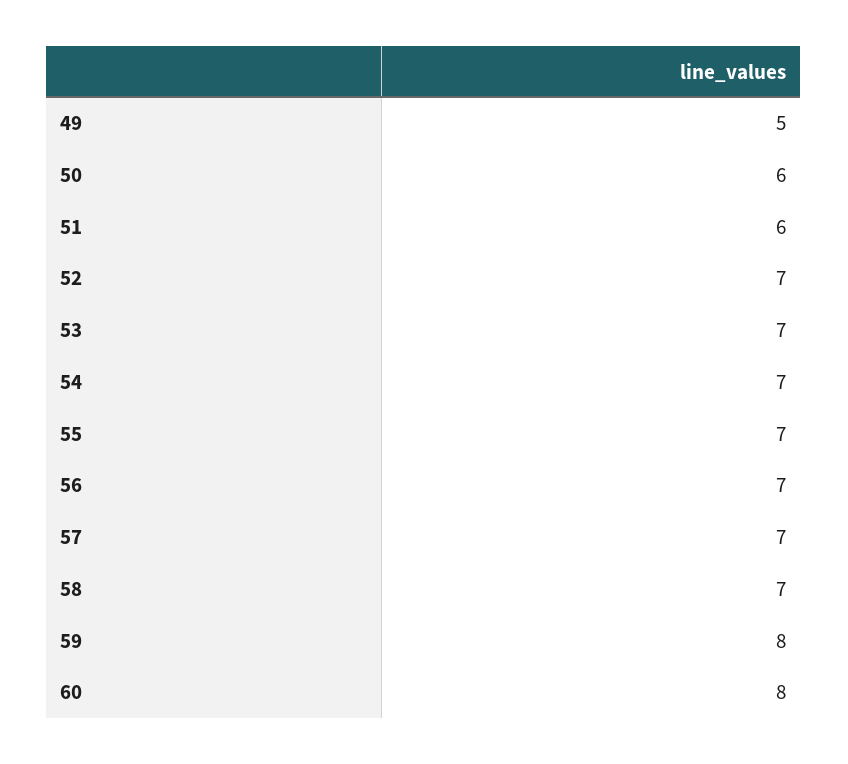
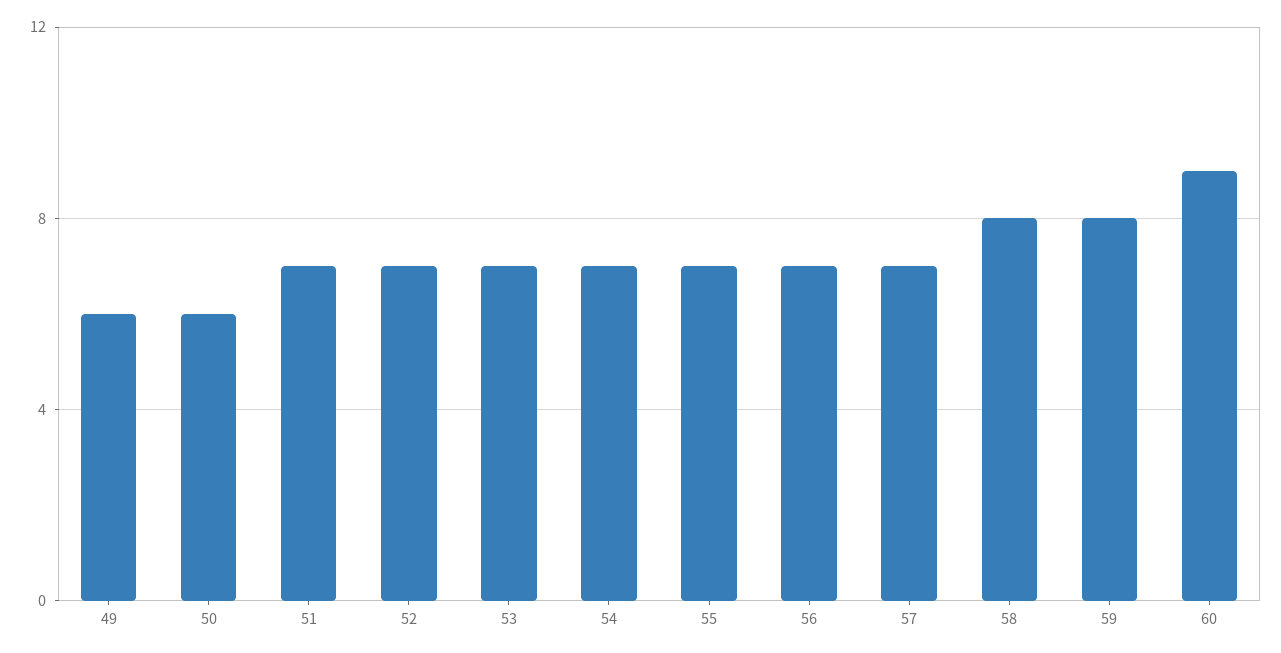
  {
-   "49": 5,
+   "49": 6,
    "50": 6,
-   "51": 6,
+   "51": 7,
    "52": 7,
    "53": 7,
    "54": 7,
    "55": 7,
    "56": 7,
    "57": 7,
-   "58": 7,
+   "58": 8,
    "59": 8,
-   "60": 8
+   "60": 9
  }

